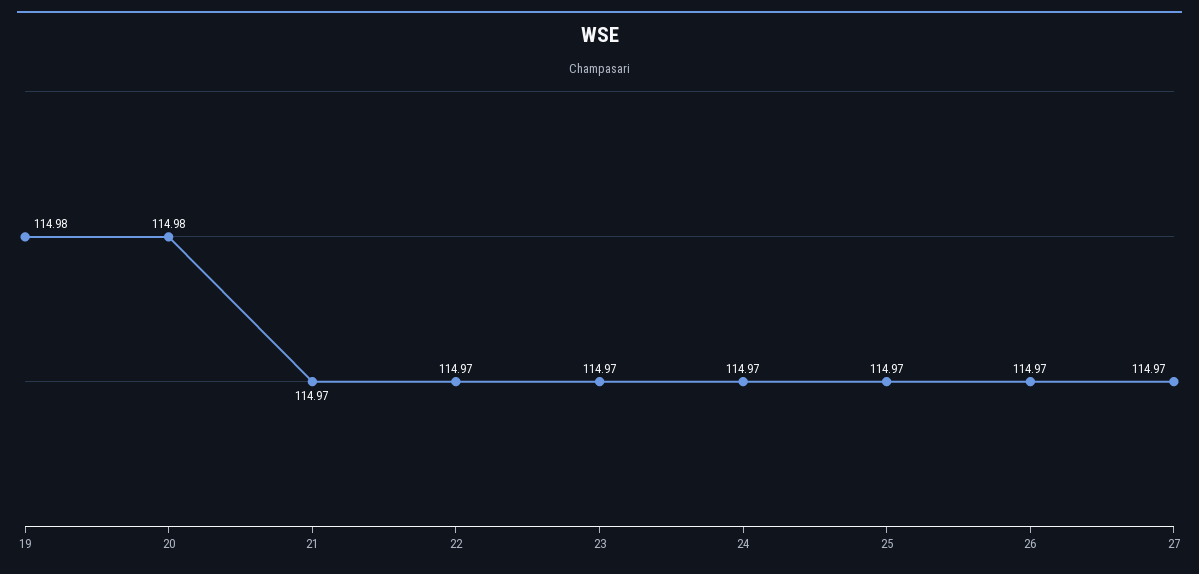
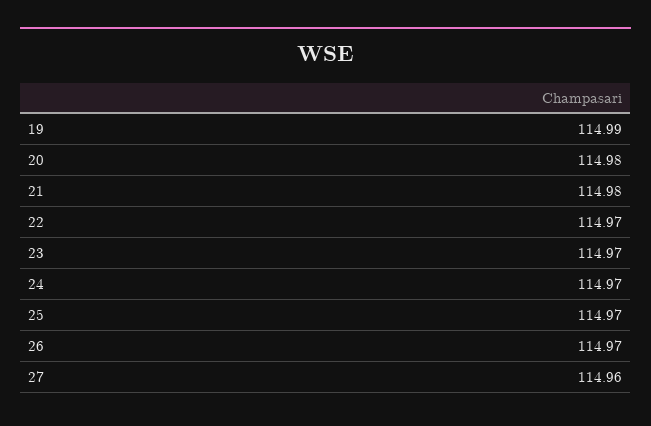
  {
-   "19": 114.98,
+   "19": 114.99,
    "20": 114.98,
-   "21": 114.97,
+   "21": 114.98,
    "22": 114.97,
    "23": 114.97,
    "24": 114.97,
    "25": 114.97,
    "26": 114.97,
-   "27": 114.97
+   "27": 114.96
  }

